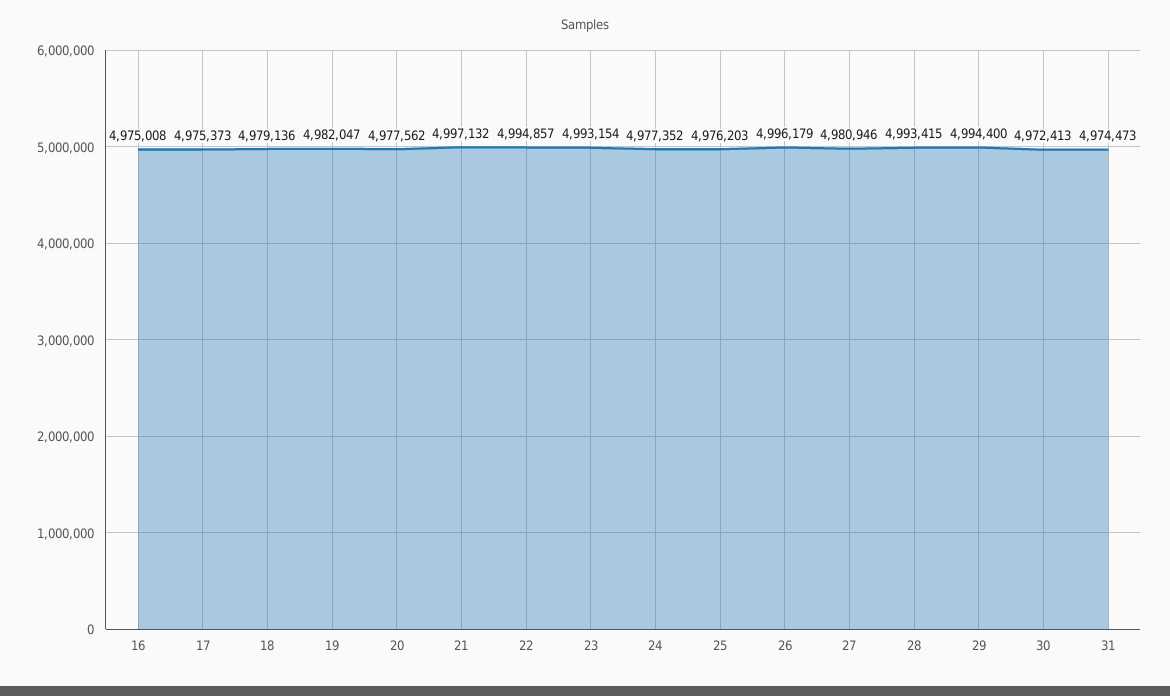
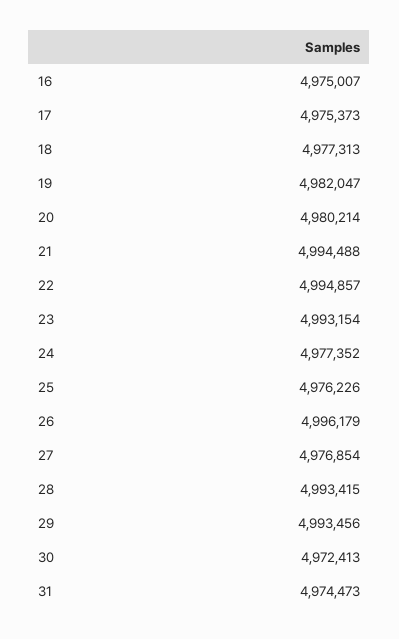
  {
-   "16": 4975008,
+   "16": 4975007,
    "17": 4975373,
-   "18": 4979136,
+   "18": 4977313,
    "19": 4982047,
-   "20": 4977562,
+   "20": 4980214,
-   "21": 4997132,
+   "21": 4994488,
    "22": 4994857,
    "23": 4993154,
    "24": 4977352,
-   "25": 4976203,
+   "25": 4976226,
    "26": 4996179,
-   "27": 4980946,
+   "27": 4976854,
    "28": 4993415,
-   "29": 4994400,
+   "29": 4993456,
    "30": 4972413,
    "31": 4974473
  }

